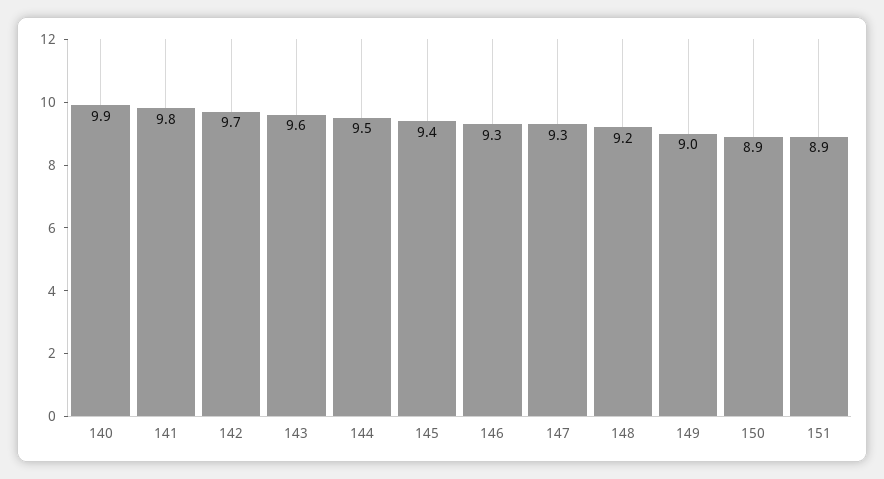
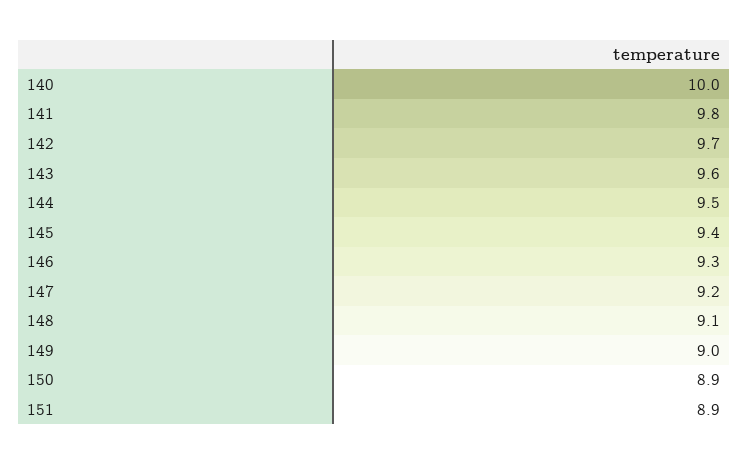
  {
-   "140": 9.9,
+   "140": 10,
    "141": 9.8,
    "142": 9.7,
    "143": 9.6,
    "144": 9.5,
    "145": 9.4,
    "146": 9.3,
-   "147": 9.3,
+   "147": 9.2,
-   "148": 9.2,
+   "148": 9.1,
    "149": 9,
    "150": 8.9,
    "151": 8.9
  }

